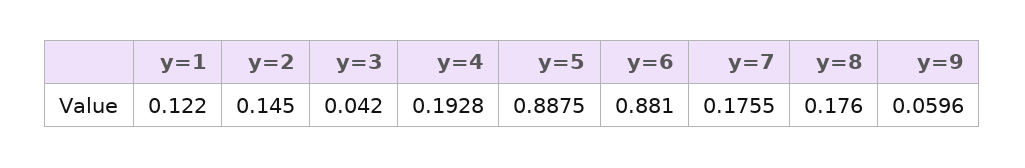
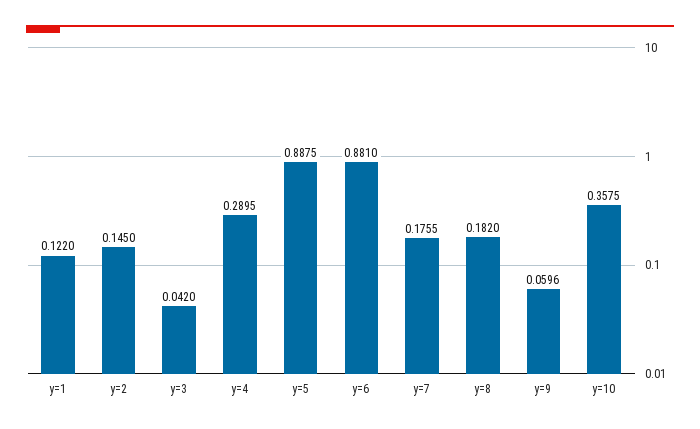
  {
    "y=1": 0.122,
    "y=2": 0.145,
    "y=3": 0.042,
-   "y=4": 0.1928,
+   "y=4": 0.2895,
    "y=5": 0.8875,
    "y=6": 0.881,
    "y=7": 0.1755,
-   "y=8": 0.176,
+   "y=8": 0.182,
-   "y=9": 0.0596
+   "y=9": 0.0596,
+   "y=10": 0.3575
  }

